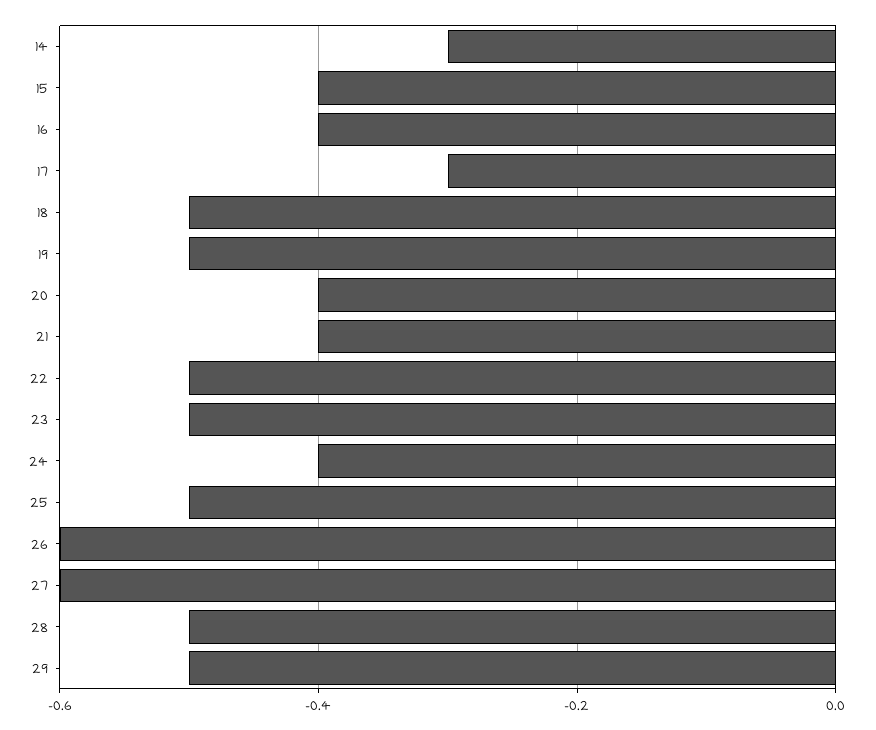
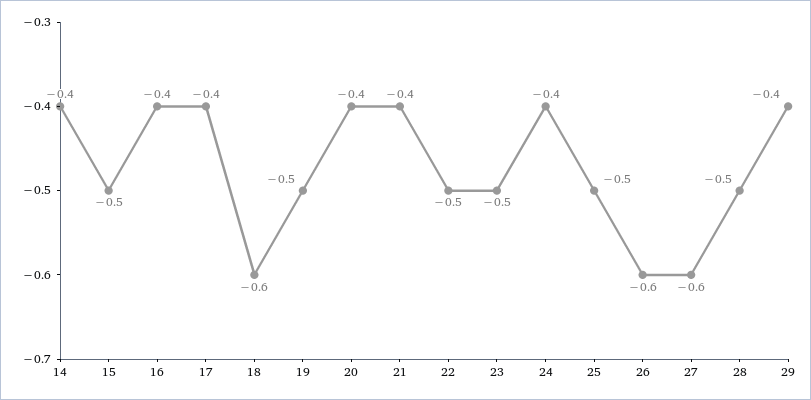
  {
-   "14": -0.3,
+   "14": -0.4,
-   "15": -0.4,
+   "15": -0.5,
    "16": -0.4,
-   "17": -0.3,
+   "17": -0.4,
-   "18": -0.5,
+   "18": -0.6,
    "19": -0.5,
    "20": -0.4,
    "21": -0.4,
    "22": -0.5,
    "23": -0.5,
    "24": -0.4,
    "25": -0.5,
    "26": -0.6,
    "27": -0.6,
    "28": -0.5,
-   "29": -0.5
+   "29": -0.4
  }

